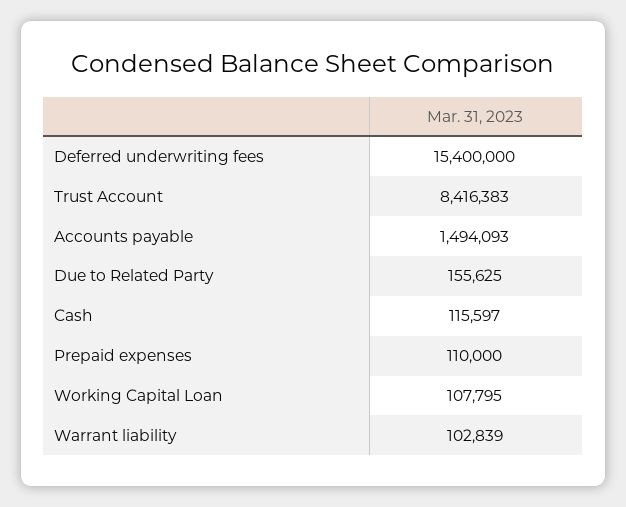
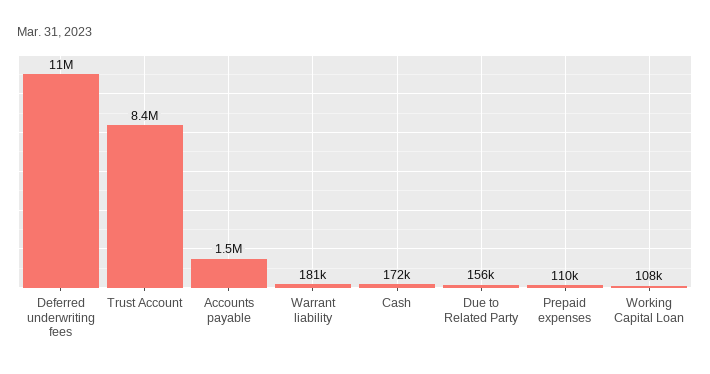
  {
-   "Deferred underwriting fees": 15400000,
+   "Deferred underwriting fees": 11000000,
    "Trust Account": 8416383,
    "Accounts payable": 1494093,
    "Due to Related Party": 155625,
-   "Cash": 115597,
+   "Cash": 172000,
    "Prepaid expenses": 110000,
    "Working Capital Loan": 107795,
-   "Warrant liability": 102839
+   "Warrant liability": 181000
  }

